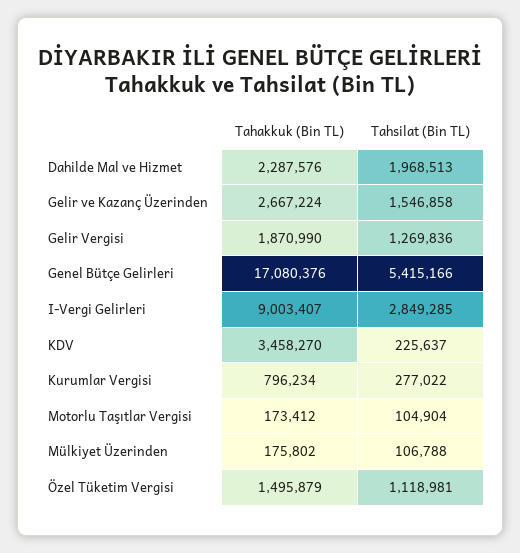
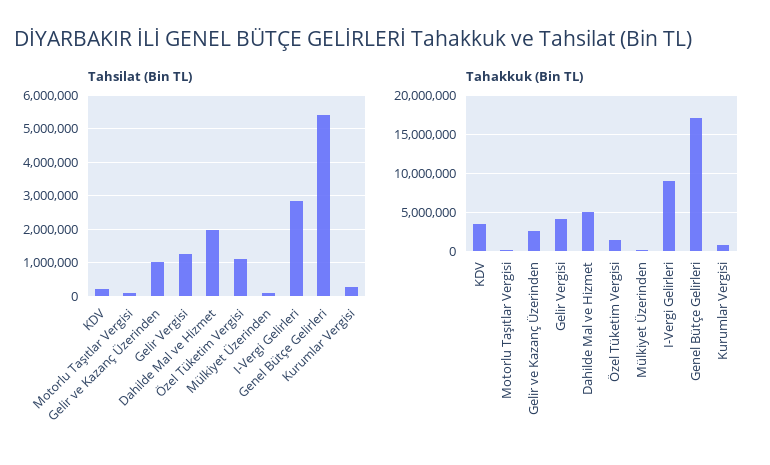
  {
    "Tahakkuk (Bin TL)": {
-     "Dahilde Mal ve Hizmet": 2287576,
+     "Dahilde Mal ve Hizmet": 5000000,
      "Gelir ve Kazanç Üzerinden": 2667224,
-     "Gelir Vergisi": 1870990,
+     "Gelir Vergisi": 4000000,
      "Genel Bütçe Gelirleri": 17080376,
      "I-Vergi Gelirleri": 9003407,
      "KDV": 3458270,
      "Kurumlar Vergisi": 796234,
      "Motorlu Taşıtlar Vergisi": 173412,
      "Mülkiyet Üzerinden": 175802,
      "Özel Tüketim Vergisi": 1495879
    },
    "Tahsilat (Bin TL)": {
      "Dahilde Mal ve Hizmet": 1968513,
-     "Gelir ve Kazanç Üzerinden": 1546858,
+     "Gelir ve Kazanç Üzerinden": 1000000,
      "Gelir Vergisi": 1269836,
      "Genel Bütçe Gelirleri": 5415166,
      "I-Vergi Gelirleri": 2849285,
      "KDV": 225637,
      "Kurumlar Vergisi": 277022,
      "Motorlu Taşıtlar Vergisi": 104904,
      "Mülkiyet Üzerinden": 106788,
      "Özel Tüketim Vergisi": 1118981
    }
  }

